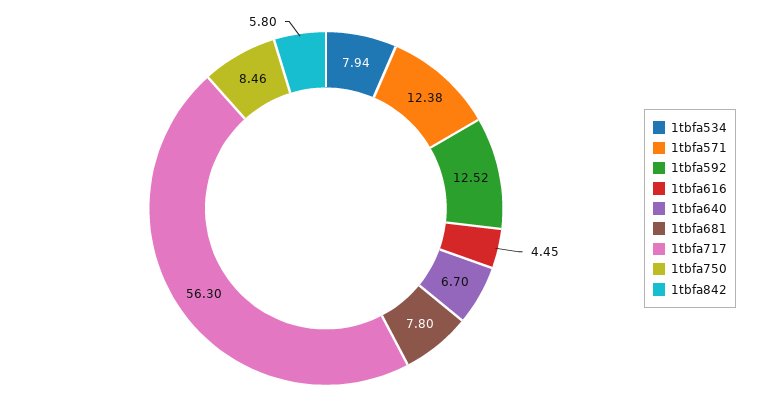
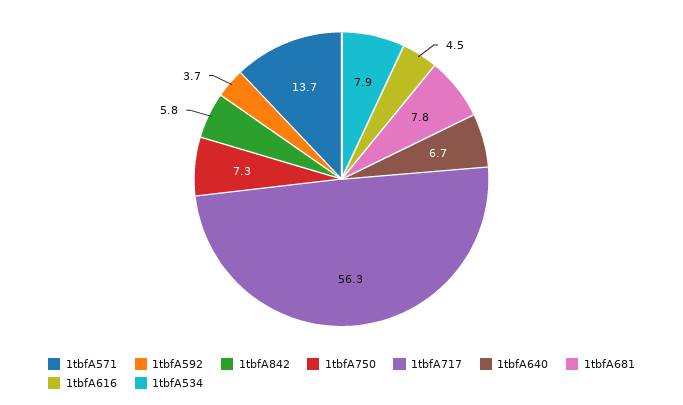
  {
    "1tbfa534": 7.94,
-   "1tbfa571": 12.38,
+   "1tbfa571": 13.7,
-   "1tbfa592": 12.52,
+   "1tbfa592": 3.7,
    "1tbfa616": 4.45,
    "1tbfa640": 6.7,
    "1tbfa681": 7.8,
    "1tbfa717": 56.3,
-   "1tbfa750": 8.46,
+   "1tbfa750": 7.3,
    "1tbfa842": 5.8
  }

